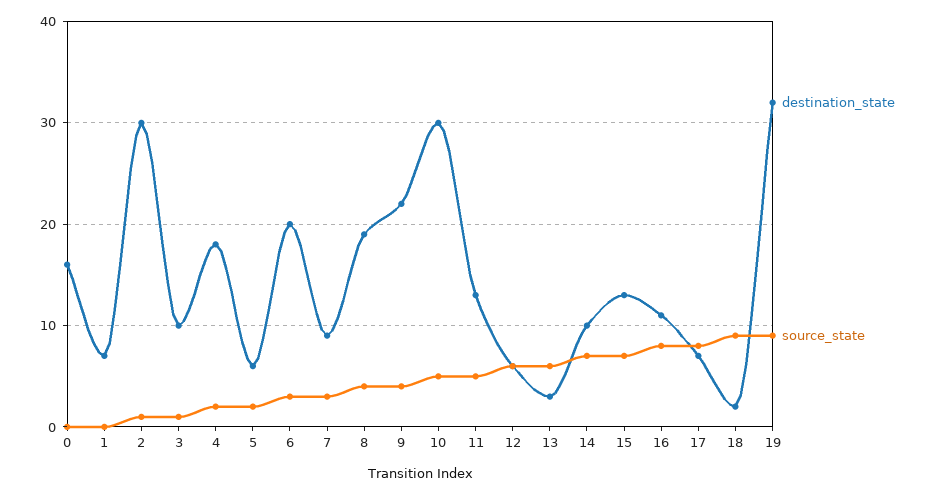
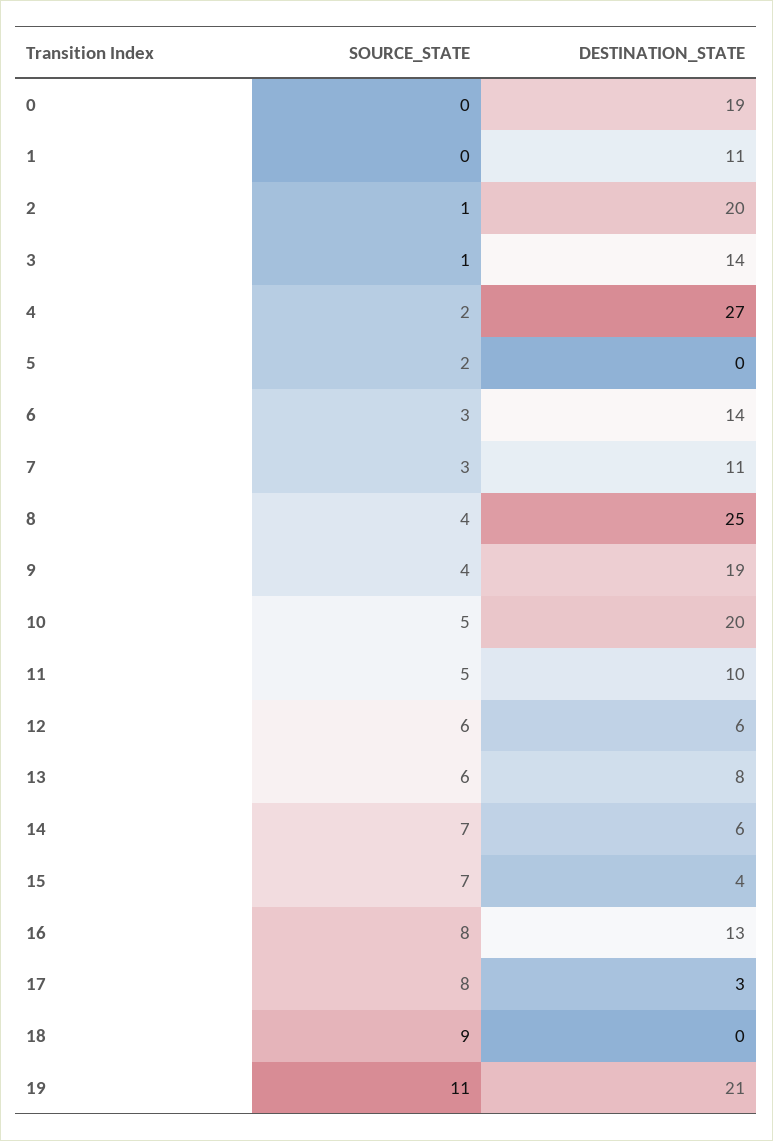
  {
    "destination_state": {
-     "0": 16,
+     "0": 19,
-     "1": 7,
+     "1": 11,
-     "2": 30,
+     "2": 20,
-     "3": 10,
+     "3": 14,
-     "4": 18,
+     "4": 27,
-     "5": 6,
+     "5": 0,
-     "6": 20,
+     "6": 14,
-     "7": 9,
+     "7": 11,
-     "8": 19,
+     "8": 25,
-     "9": 22,
+     "9": 19,
-     "10": 30,
+     "10": 20,
-     "11": 13,
+     "11": 10,
      "12": 6,
-     "13": 3,
+     "13": 8,
-     "14": 10,
+     "14": 6,
-     "15": 13,
+     "15": 4,
-     "16": 11,
+     "16": 13,
-     "17": 7,
+     "17": 3,
-     "18": 2,
+     "18": 0,
-     "19": 32
+     "19": 21
    },
    "source_state": {
      "0": 0,
      "1": 0,
      "2": 1,
      "3": 1,
      "4": 2,
      "5": 2,
      "6": 3,
      "7": 3,
      "8": 4,
      "9": 4,
      "10": 5,
      "11": 5,
      "12": 6,
      "13": 6,
      "14": 7,
      "15": 7,
      "16": 8,
      "17": 8,
      "18": 9,
-     "19": 9
+     "19": 11
    }
  }

